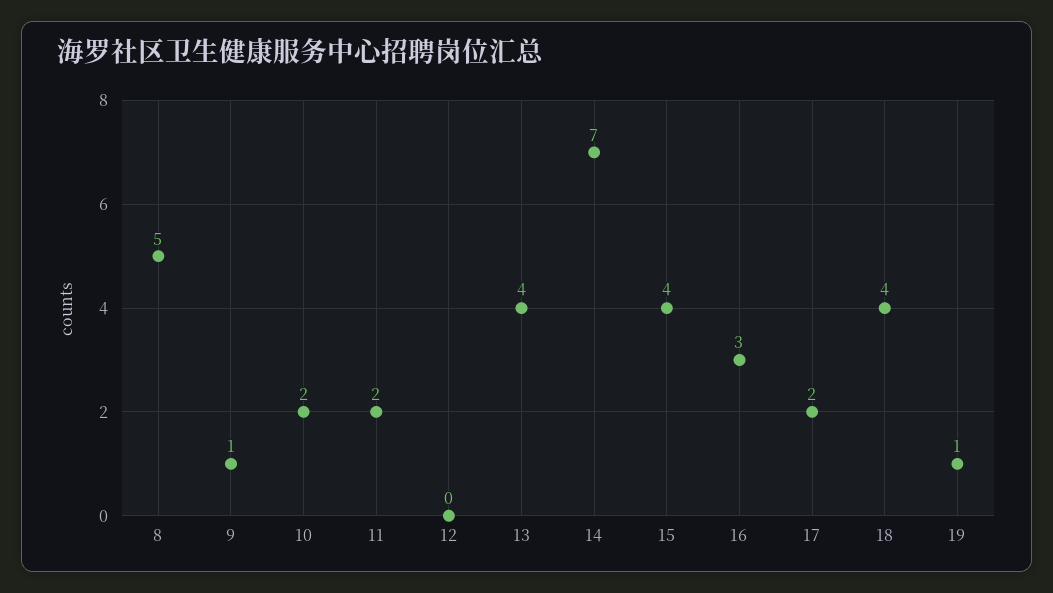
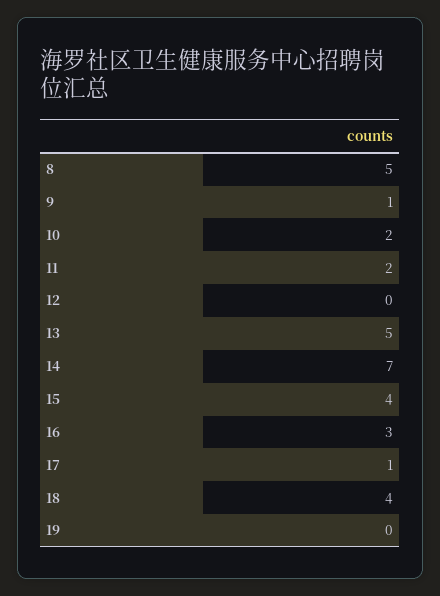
  {
    "8": 5,
    "9": 1,
    "10": 2,
    "11": 2,
    "12": 0,
-   "13": 4,
+   "13": 5,
    "14": 7,
    "15": 4,
    "16": 3,
-   "17": 2,
+   "17": 1,
    "18": 4,
-   "19": 1
+   "19": 0
  }

